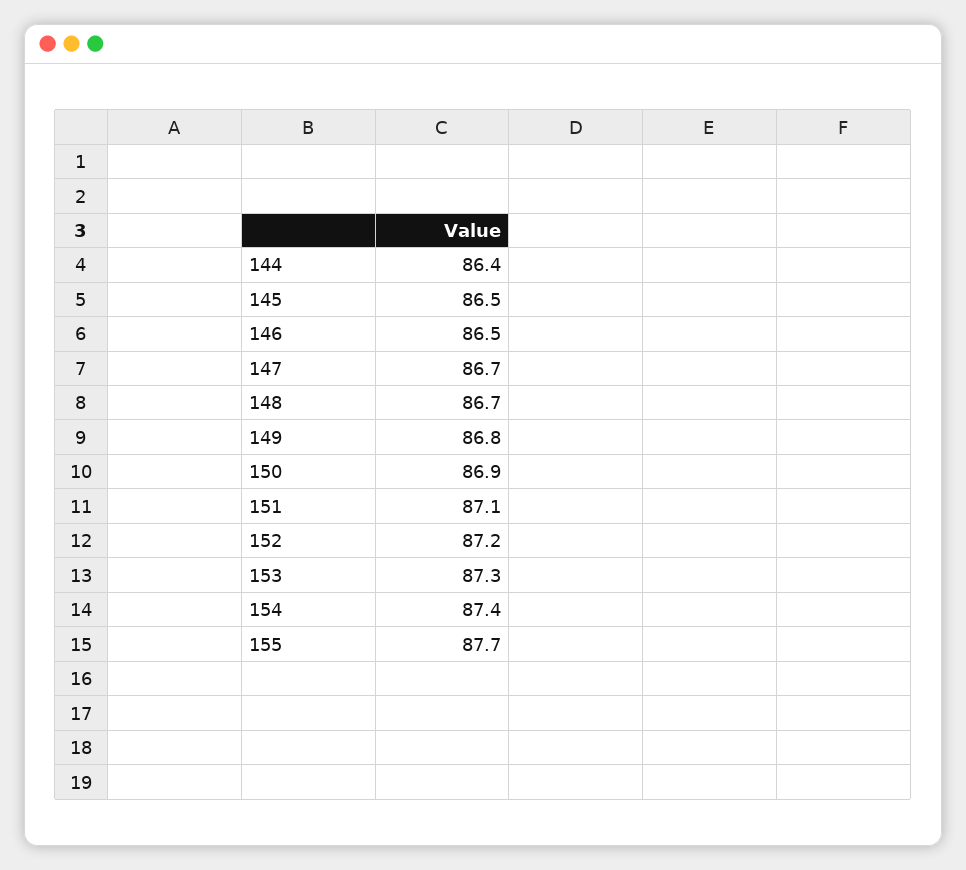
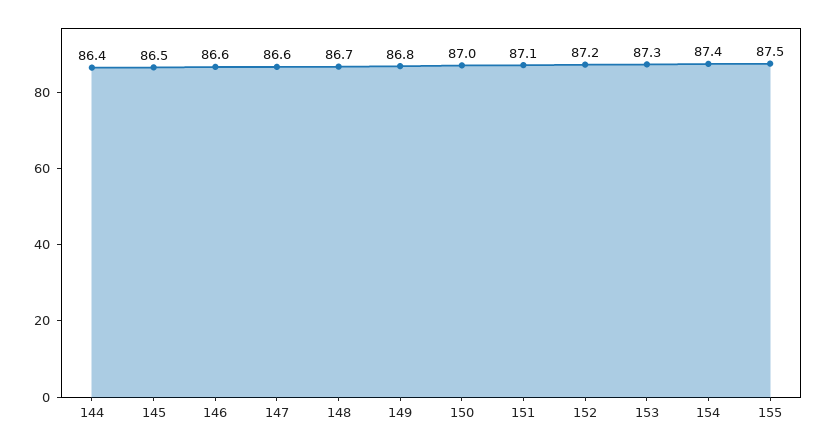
  {
    "144": 86.4,
    "145": 86.5,
-   "146": 86.5,
+   "146": 86.6,
-   "147": 86.7,
+   "147": 86.6,
    "148": 86.7,
    "149": 86.8,
-   "150": 86.9,
+   "150": 87,
    "151": 87.1,
    "152": 87.2,
    "153": 87.3,
    "154": 87.4,
-   "155": 87.7
+   "155": 87.5
  }

